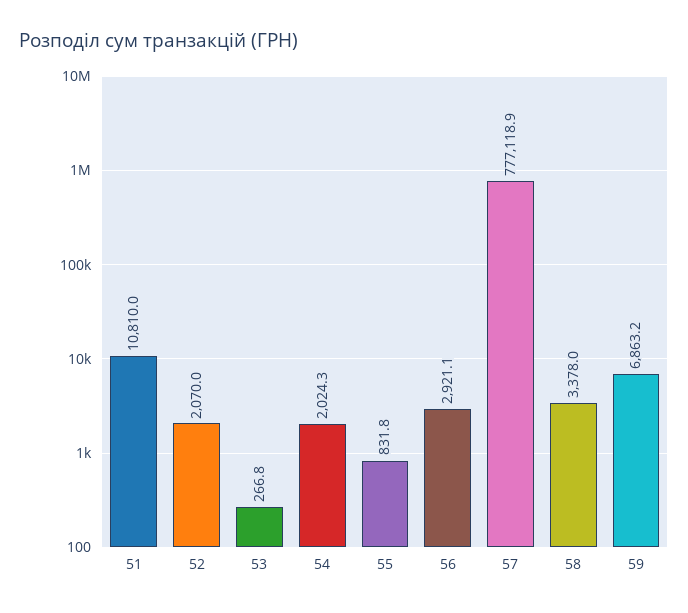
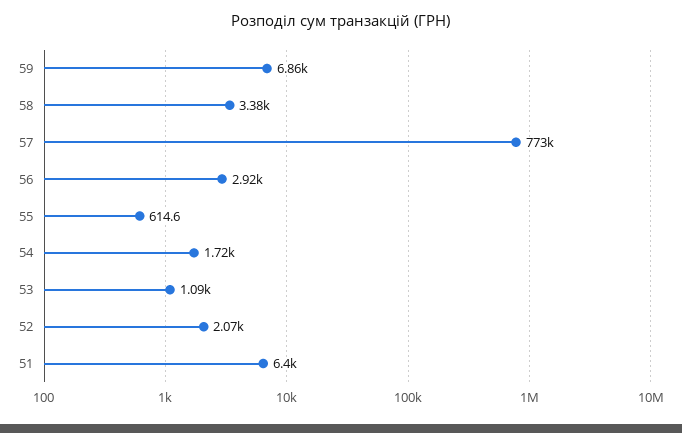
  {
-   "51": 10810,
+   "51": 6400,
    "52": 2070,
-   "53": 266.8,
+   "53": 1090,
-   "54": 2024.3,
+   "54": 1720,
-   "55": 831.8,
+   "55": 614.6,
    "56": 2921.1,
-   "57": 777118.9,
+   "57": 773000,
    "58": 3378,
    "59": 6863.2
  }

